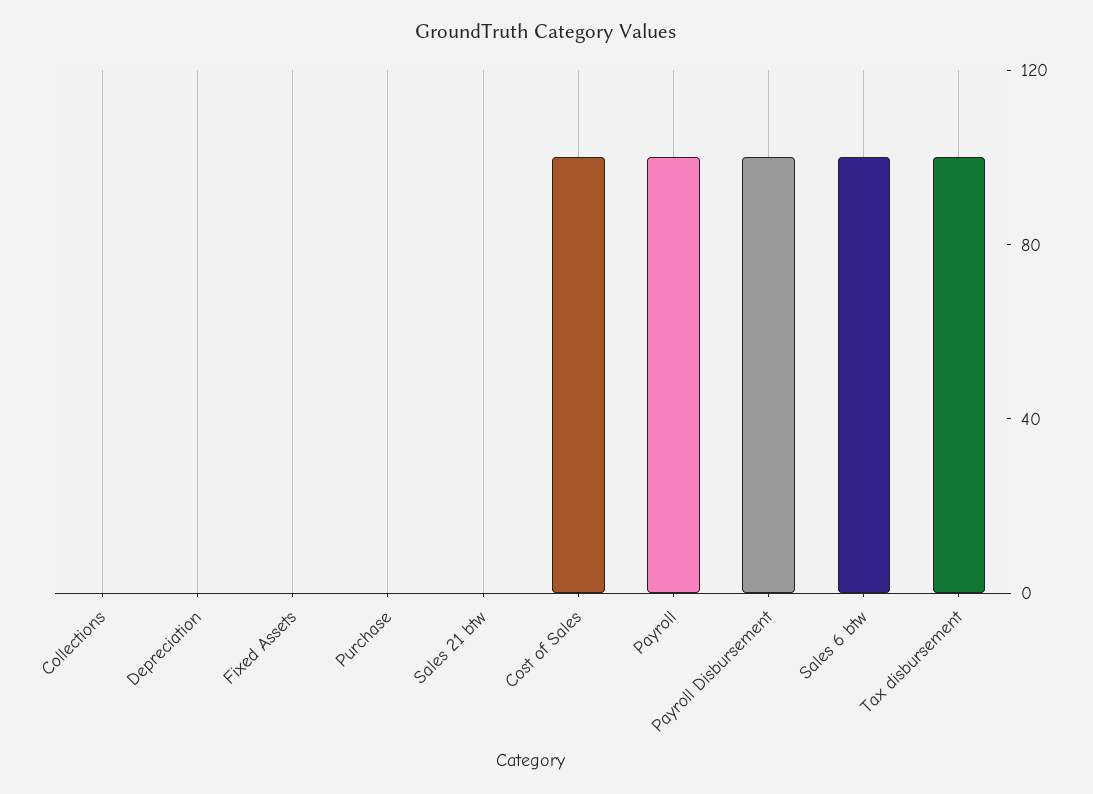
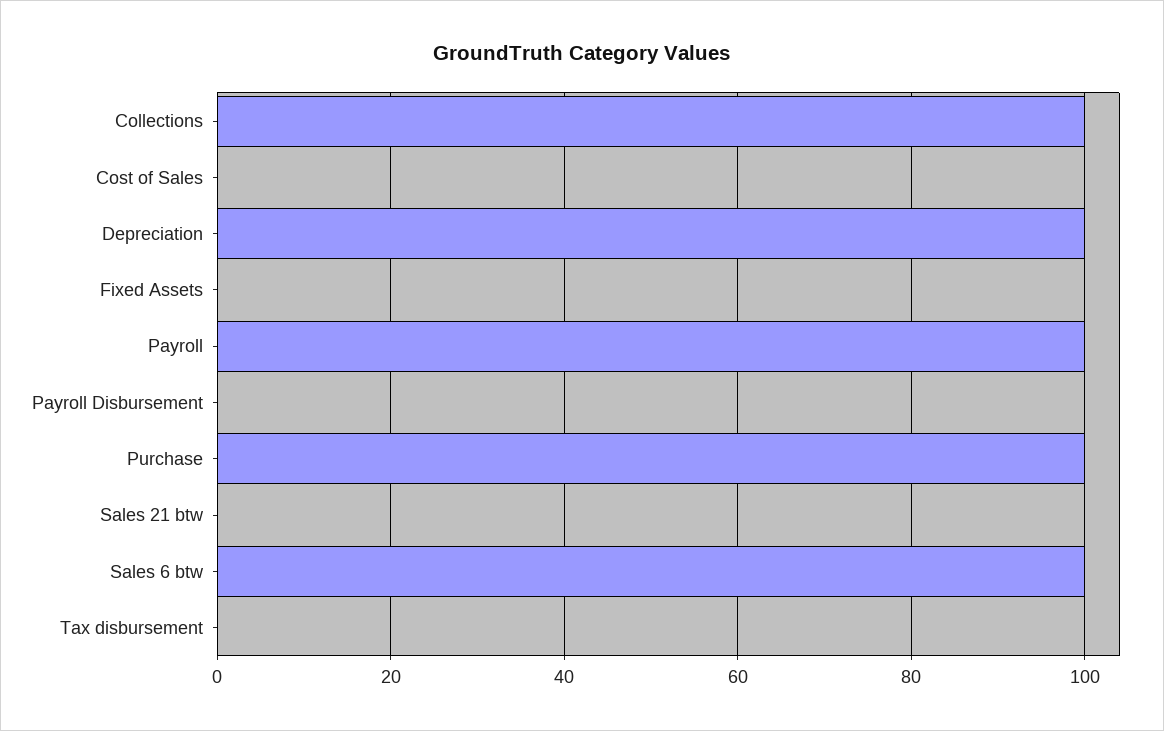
  {
-   "Collections": 0,
+   "Collections": 100,
-   "Depreciation": 0,
+   "Depreciation": 100,
    "Fixed Assets": 0,
-   "Purchase": 0,
+   "Purchase": 100,
    "Sales 21 btw": 0,
-   "Cost of Sales": 100,
+   "Cost of Sales": 0,
    "Payroll": 100,
-   "Payroll Disbursement": 100,
+   "Payroll Disbursement": 0,
    "Sales 6 btw": 100,
-   "Tax disbursement": 100
+   "Tax disbursement": 0
  }

